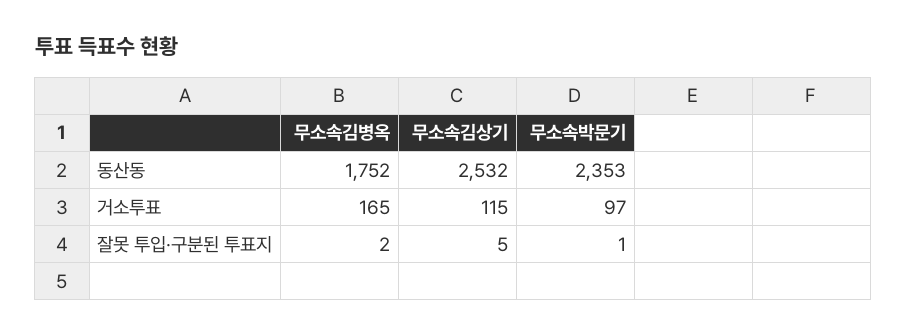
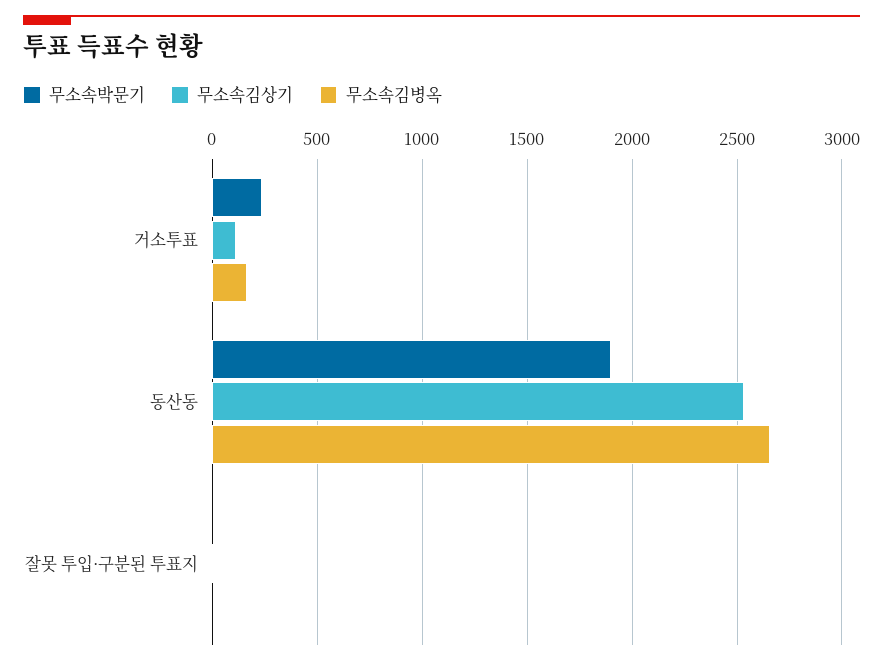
  {
    "무소속김병옥": {
-     "동산동": 1752,
+     "동산동": 2650,
      "거소투표": 165,
      "잘못 투입·구분된 투표지": 2
    },
    "무소속김상기": {
      "동산동": 2532,
      "거소투표": 115,
      "잘못 투입·구분된 투표지": 5
    },
    "무소속박문기": {
-     "동산동": 2353,
+     "동산동": 1900,
-     "거소투표": 97,
+     "거소투표": 250,
      "잘못 투입·구분된 투표지": 1
    }
  }

